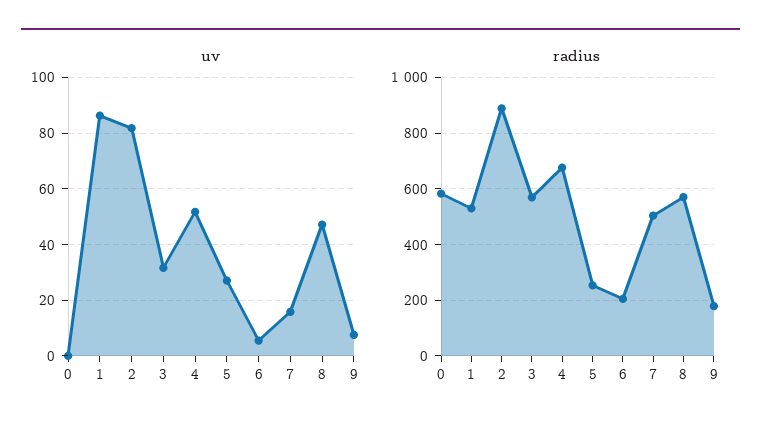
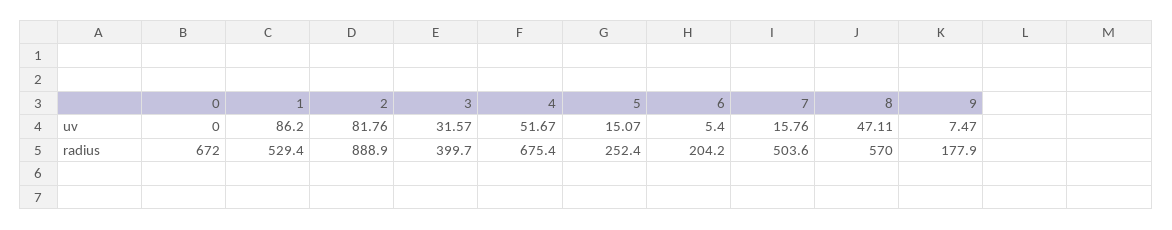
  {
    "uv": {
      "0": 0,
      "1": 86.2,
      "2": 81.76,
      "3": 31.57,
      "4": 51.67,
-     "5": 27.5,
+     "5": 15.07,
      "6": 5.4,
      "7": 15.76,
      "8": 47.11,
      "9": 7.47
    },
    "radius": {
-     "0": 575,
+     "0": 672,
      "1": 529.4,
      "2": 888.9,
-     "3": 575,
+     "3": 399.7,
      "4": 675.4,
      "5": 252.4,
      "6": 204.2,
      "7": 503.6,
      "8": 570,
      "9": 177.9
    }
  }

